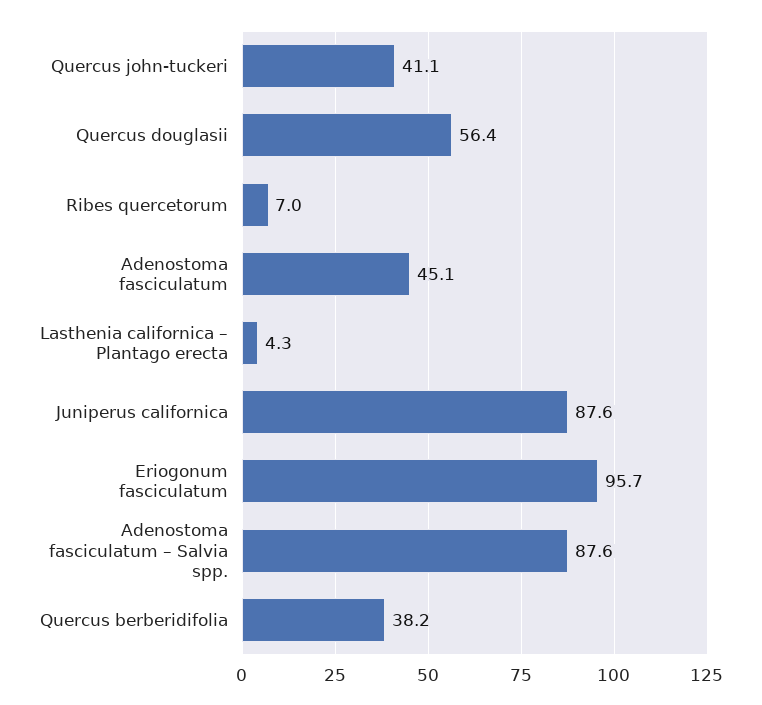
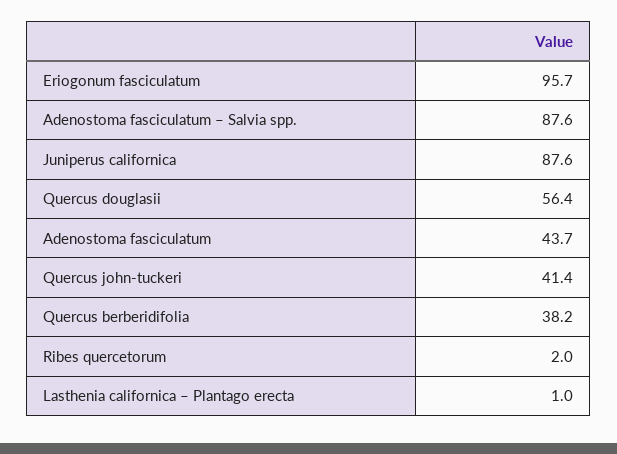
  {
-   "Quercus john-tuckeri": 41.1,
+   "Quercus john-tuckeri": 41.4,
    "Quercus douglasii": 56.4,
-   "Ribes quercetorum": 7,
+   "Ribes quercetorum": 2,
-   "Adenostoma fasciculatum": 45.1,
+   "Adenostoma fasciculatum": 43.7,
-   "Lasthenia californica – Plantago erecta": 4.3,
+   "Lasthenia californica – Plantago erecta": 1,
    "Juniperus californica": 87.6,
    "Eriogonum fasciculatum": 95.7,
    "Adenostoma fasciculatum – Salvia spp.": 87.6,
    "Quercus berberidifolia": 38.2
  }

